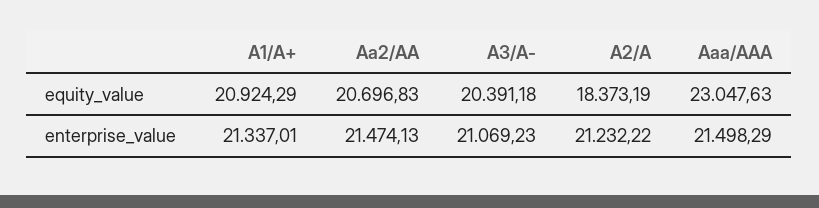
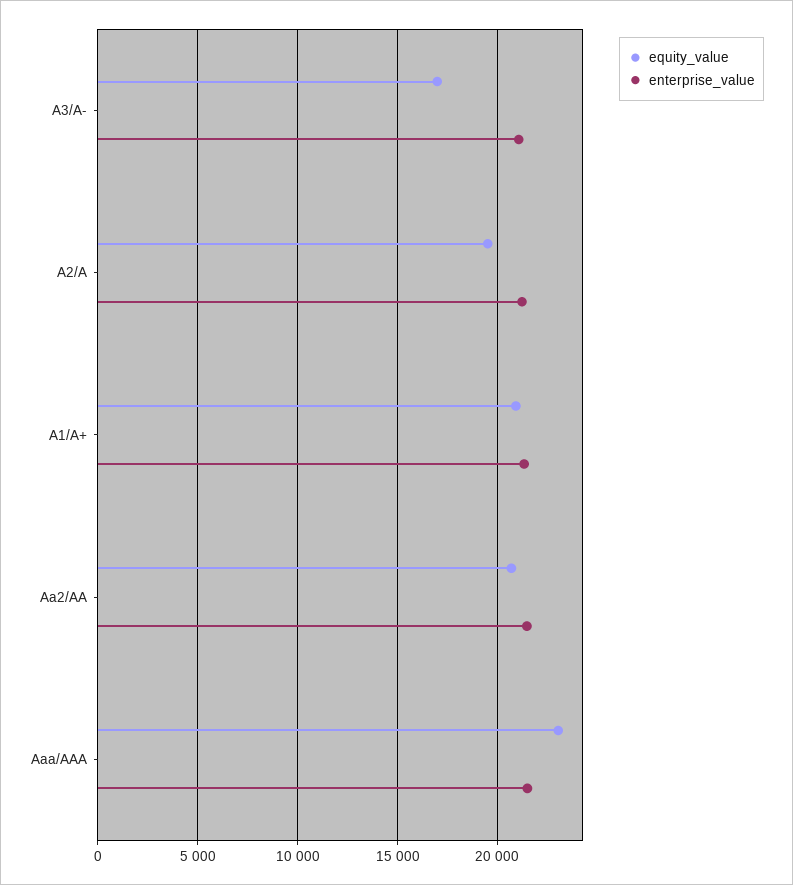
  {
    "equity_value": {
      "A1/A+": 20924.29,
      "Aa2/AA": 20696.83,
-     "A3/A-": 20391.18,
+     "A3/A-": 17000,
-     "A2/A": 18373.19,
+     "A2/A": 19500,
      "Aaa/AAA": 23047.63
    },
    "enterprise_value": {
      "A1/A+": 21337.01,
      "Aa2/AA": 21474.13,
      "A3/A-": 21069.23,
      "A2/A": 21232.22,
      "Aaa/AAA": 21498.29
    }
  }

